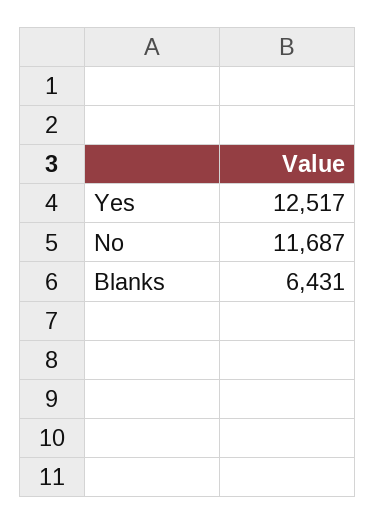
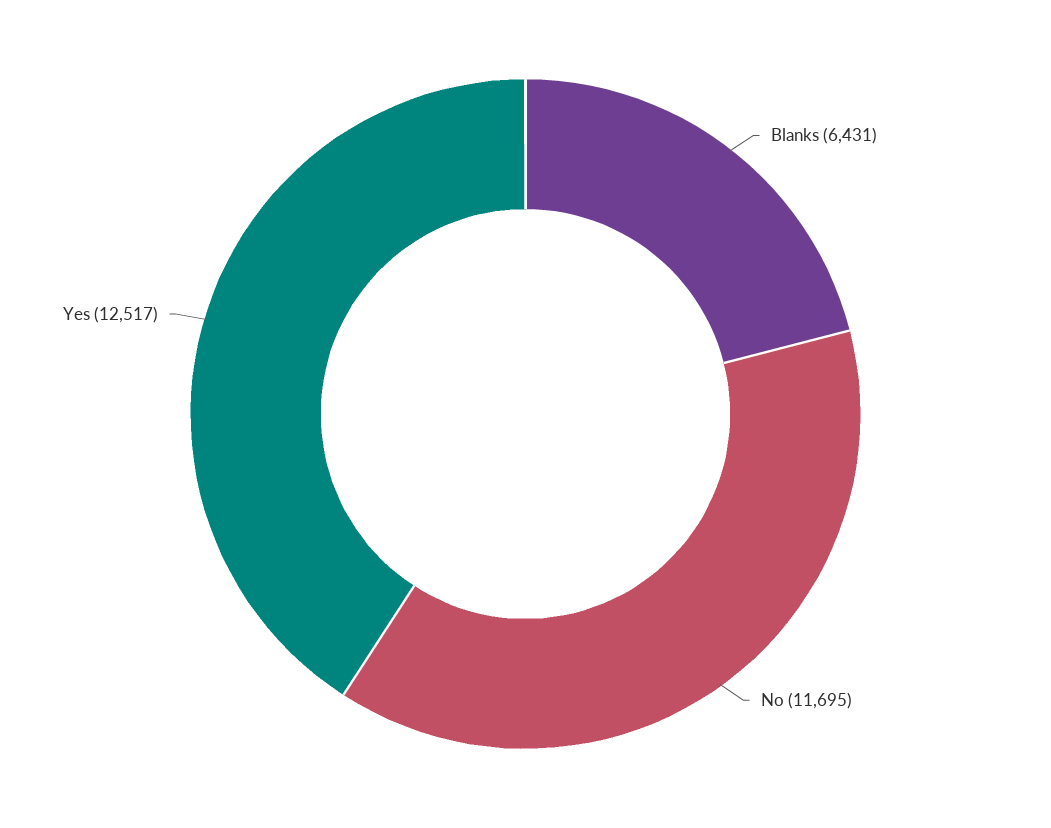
  {
    "Yes": 12517,
-   "No": 11687,
+   "No": 11695,
    "Blanks": 6431
  }

